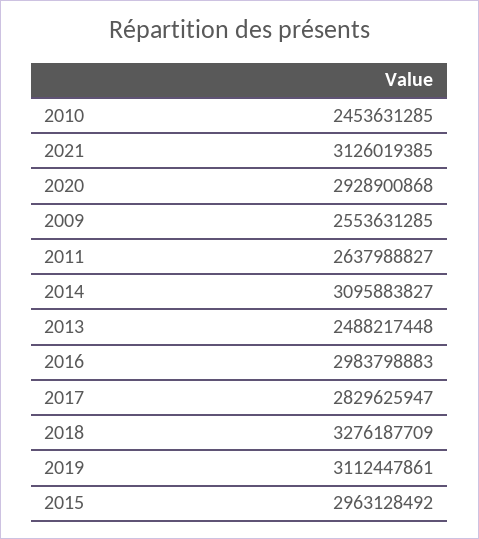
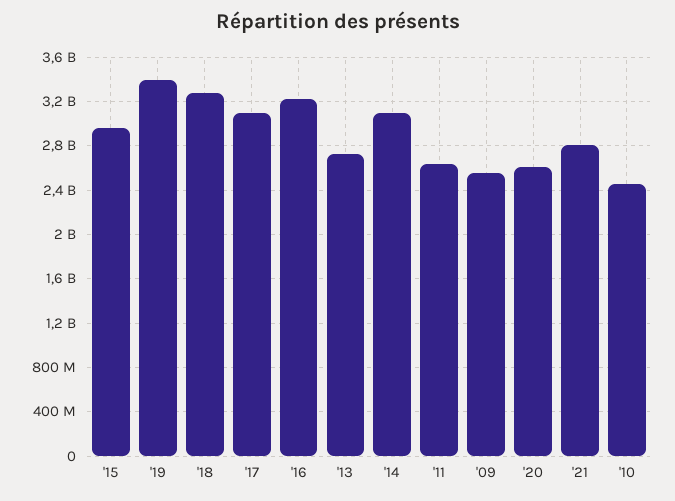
  {
    "2010": 2453631285,
-   "2021": 3126019385,
+   "2021": 2800000000,
-   "2020": 2928900868,
+   "2020": 2600000000,
    "2009": 2553631285,
    "2011": 2637988827,
    "2014": 3095883827,
-   "2013": 2488217448,
+   "2013": 2700000000,
-   "2016": 2983798883,
+   "2016": 3200000000,
-   "2017": 2829625947,
+   "2017": 3100000000,
    "2018": 3276187709,
-   "2019": 3112447861,
+   "2019": 3400000000,
    "2015": 2963128492
  }

